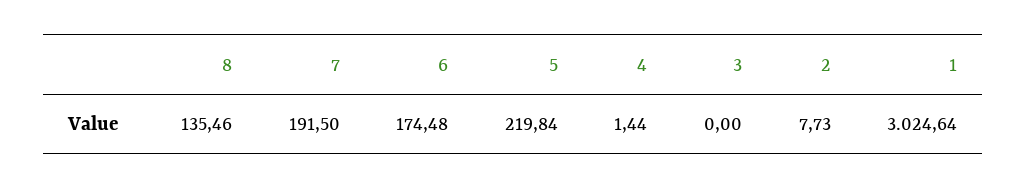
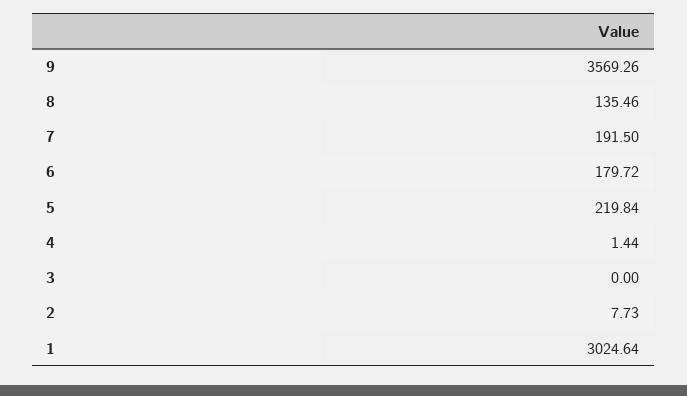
  {
    "8": 135.46,
    "7": 191.5,
-   "6": 174.48,
+   "6": 179.72,
    "5": 219.84,
    "4": 1.44,
    "3": 0,
    "2": 7.73,
-   "1": 3024.64
+   "1": 3024.64,
+   "9": 3569.26
  }

